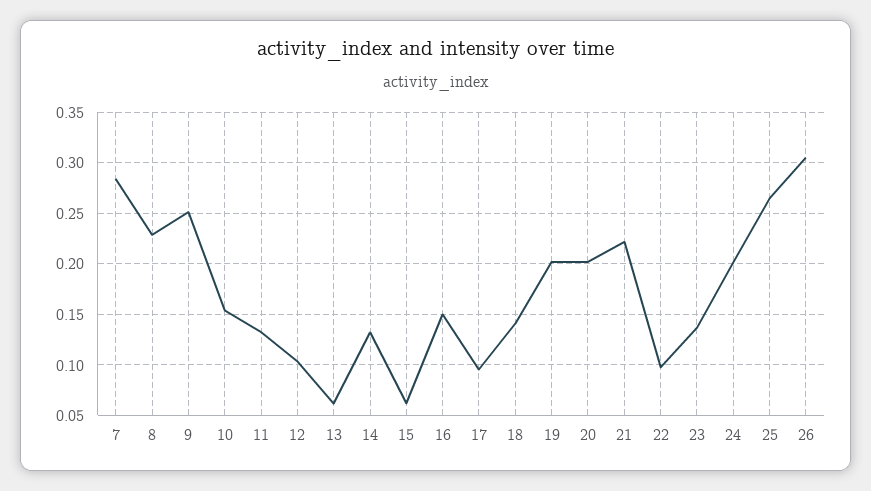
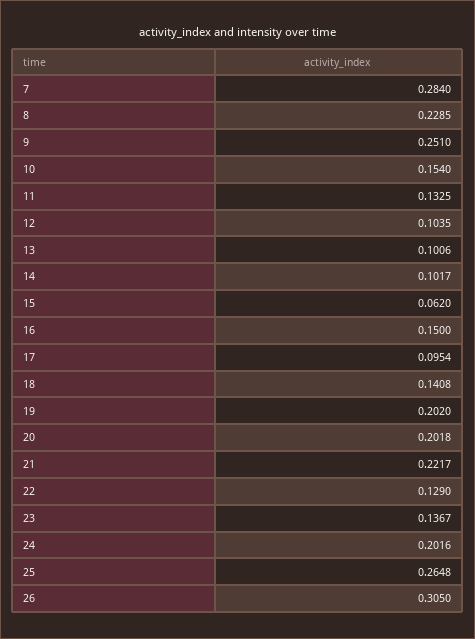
  {
    "7": 0.284,
    "8": 0.2285,
    "9": 0.251,
    "10": 0.154,
    "11": 0.1325,
    "12": 0.1035,
-   "13": 0.06,
+   "13": 0.1006,
-   "14": 0.13,
+   "14": 0.1017,
    "15": 0.062,
    "16": 0.15,
    "17": 0.0954,
    "18": 0.1408,
    "19": 0.202,
    "20": 0.2018,
    "21": 0.2217,
-   "22": 0.1,
+   "22": 0.129,
    "23": 0.1367,
    "24": 0.2016,
    "25": 0.2648,
    "26": 0.305
  }

